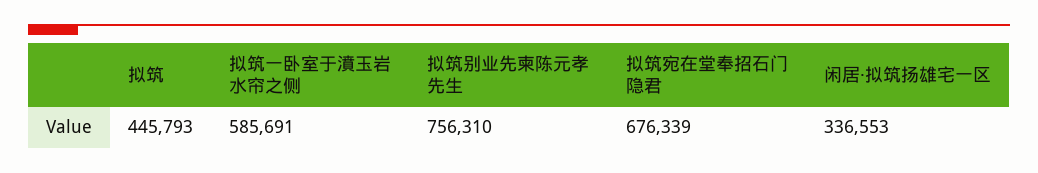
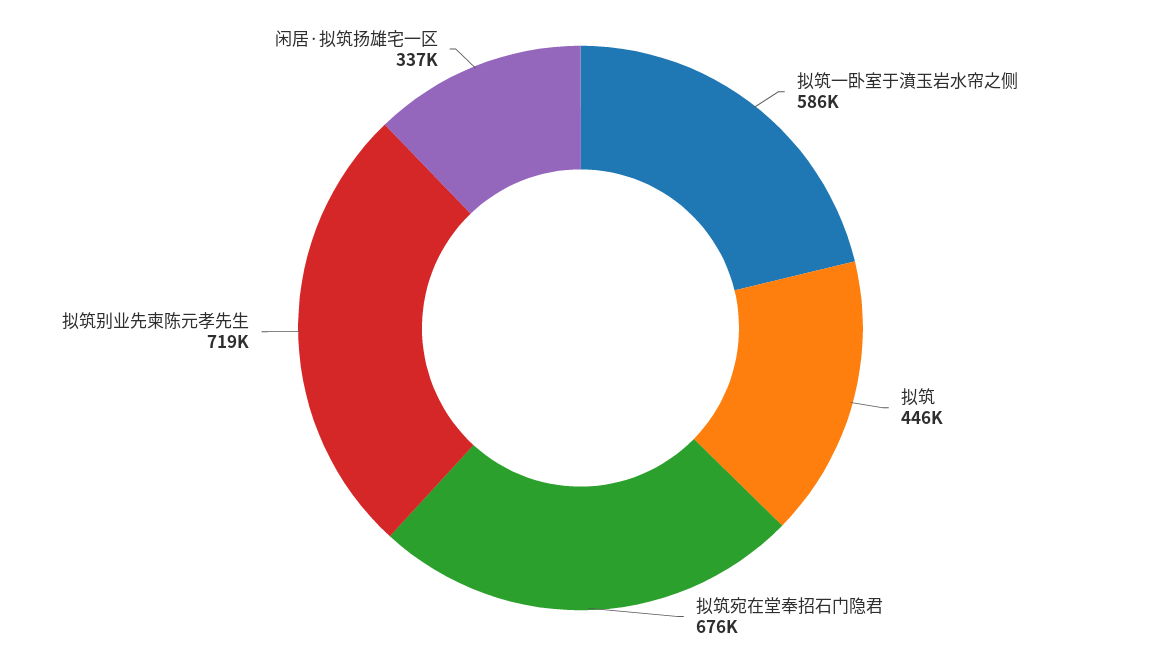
  {
    "拟筑": 445793,
    "拟筑一卧室于濆玉岩水帘之侧": 585691,
-   "拟筑别业先柬陈元孝先生": 756310,
+   "拟筑别业先柬陈元孝先生": 719000,
    "拟筑宛在堂奉招石门隐君": 676339,
    "闲居·拟筑扬雄宅一区": 336553
  }

